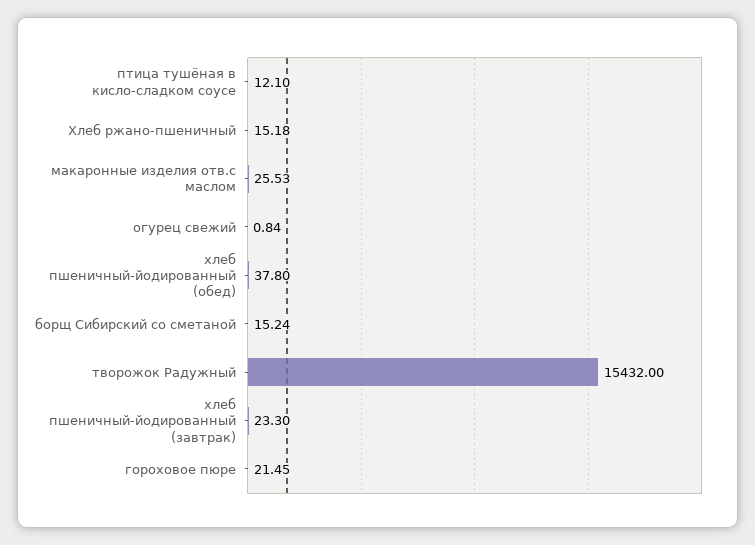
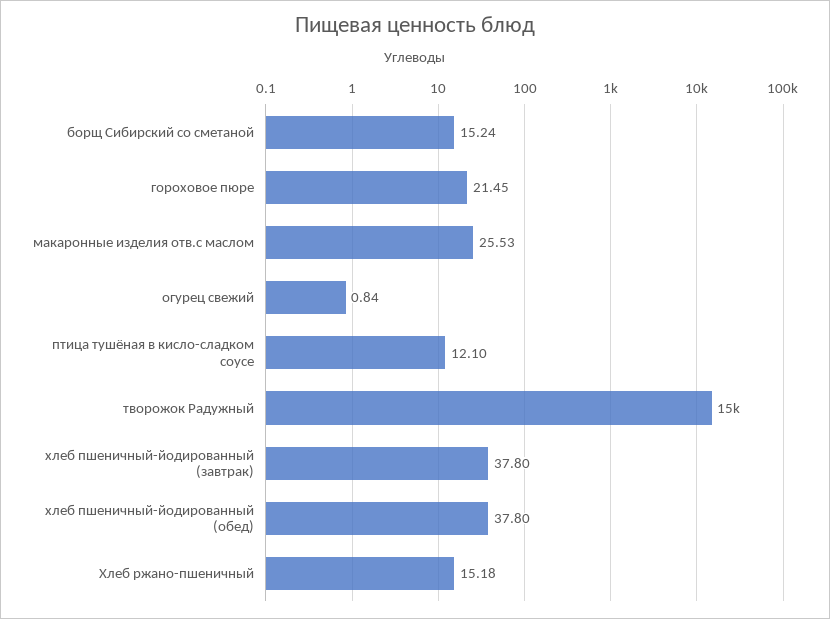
  {
    "птица тушёная в кисло-сладком соусе": 12.1,
    "Хлеб ржано-пшеничный": 15.18,
    "макаронные изделия отв.с маслом": 25.53,
    "огурец свежий": 0.84,
    "хлеб пшеничный-йодированный (обед)": 37.8,
    "борщ Сибирский со сметаной": 15.24,
    "творожок Радужный": 15432,
-   "хлеб пшеничный-йодированный (завтрак)": 23.3,
+   "хлеб пшеничный-йодированный (завтрак)": 37.8,
    "гороховое пюре": 21.45
  }

